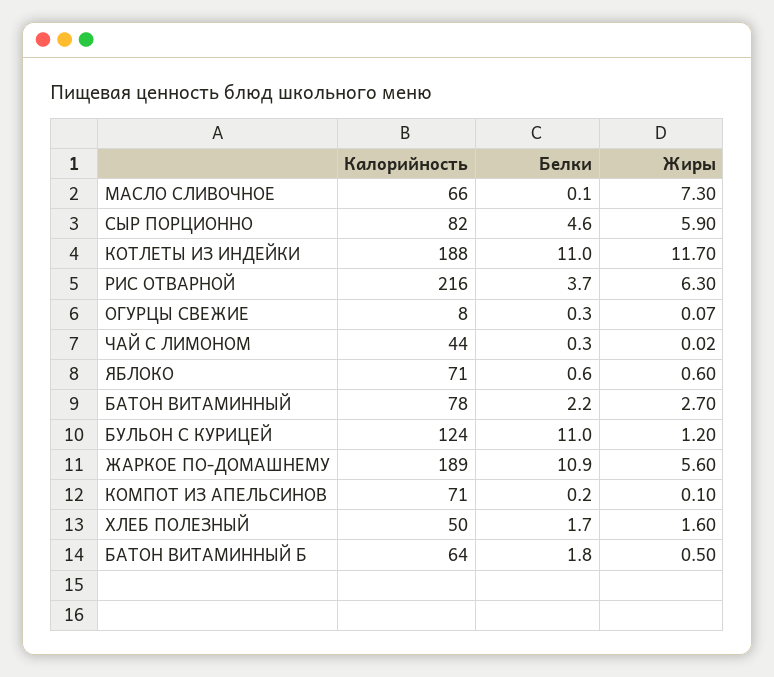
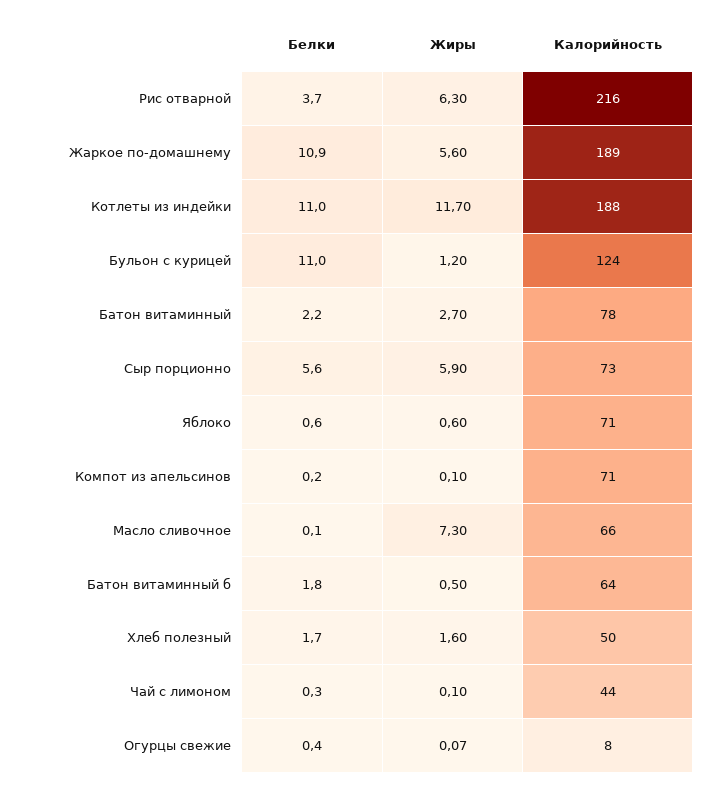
  {
    "Калорийность": {
      "МАСЛО СЛИВОЧНОЕ": 66,
-     "СЫР ПОРЦИОННО": 82,
+     "СЫР ПОРЦИОННО": 73,
      "КОТЛЕТЫ ИЗ ИНДЕЙКИ": 188,
      "РИС ОТВАРНОЙ": 216,
      "ОГУРЦЫ СВЕЖИЕ": 8,
      "ЧАЙ С ЛИМОНОМ": 44,
      "ЯБЛОКО": 71,
      "БАТОН ВИТАМИННЫЙ": 78,
      "БУЛЬОН С КУРИЦЕЙ": 124,
      "ЖАРКОЕ ПО-ДОМАШНЕМУ": 189,
      "КОМПОТ ИЗ АПЕЛЬСИНОВ": 71,
      "ХЛЕБ ПОЛЕЗНЫЙ": 50,
      "БАТОН ВИТАМИННЫЙ Б": 64
    },
    "Белки": {
      "МАСЛО СЛИВОЧНОЕ": 0.1,
-     "СЫР ПОРЦИОННО": 4.6,
+     "СЫР ПОРЦИОННО": 5.6,
      "КОТЛЕТЫ ИЗ ИНДЕЙКИ": 11,
      "РИС ОТВАРНОЙ": 3.7,
-     "ОГУРЦЫ СВЕЖИЕ": 0.3,
+     "ОГУРЦЫ СВЕЖИЕ": 0.4,
      "ЧАЙ С ЛИМОНОМ": 0.3,
      "ЯБЛОКО": 0.6,
      "БАТОН ВИТАМИННЫЙ": 2.2,
      "БУЛЬОН С КУРИЦЕЙ": 11,
      "ЖАРКОЕ ПО-ДОМАШНЕМУ": 10.9,
      "КОМПОТ ИЗ АПЕЛЬСИНОВ": 0.2,
      "ХЛЕБ ПОЛЕЗНЫЙ": 1.7,
      "БАТОН ВИТАМИННЫЙ Б": 1.8
    },
    "Жиры": {
      "МАСЛО СЛИВОЧНОЕ": 7.3,
      "СЫР ПОРЦИОННО": 5.9,
      "КОТЛЕТЫ ИЗ ИНДЕЙКИ": 11.7,
      "РИС ОТВАРНОЙ": 6.3,
      "ОГУРЦЫ СВЕЖИЕ": 0.07,
-     "ЧАЙ С ЛИМОНОМ": 0.02,
+     "ЧАЙ С ЛИМОНОМ": 0.1,
      "ЯБЛОКО": 0.6,
      "БАТОН ВИТАМИННЫЙ": 2.7,
      "БУЛЬОН С КУРИЦЕЙ": 1.2,
      "ЖАРКОЕ ПО-ДОМАШНЕМУ": 5.6,
      "КОМПОТ ИЗ АПЕЛЬСИНОВ": 0.1,
      "ХЛЕБ ПОЛЕЗНЫЙ": 1.6,
      "БАТОН ВИТАМИННЫЙ Б": 0.5
    }
  }

